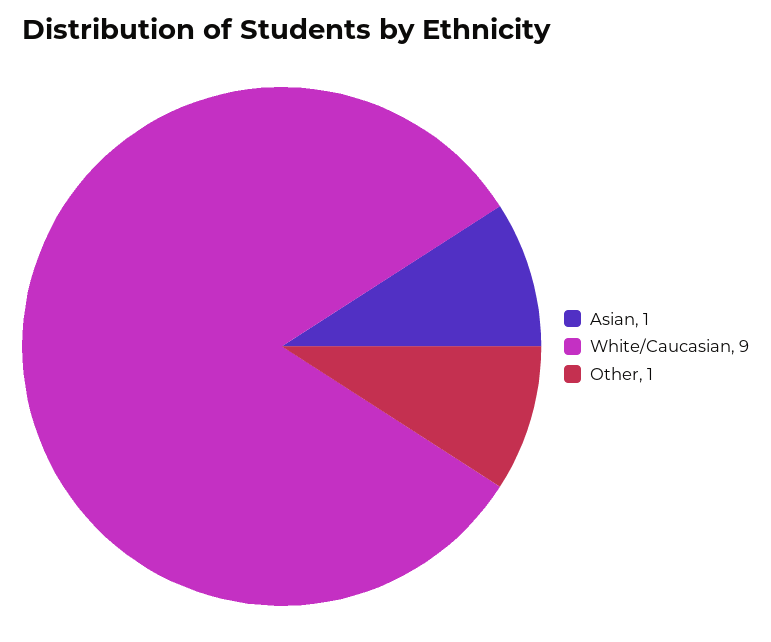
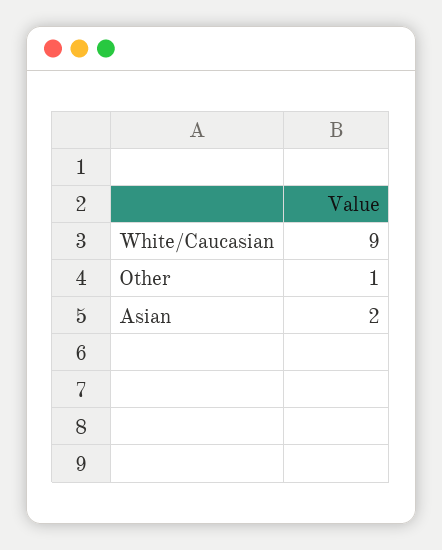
  {
-   "Asian": 1,
+   "Asian": 2,
    "White/Caucasian": 9,
    "Other": 1
  }

